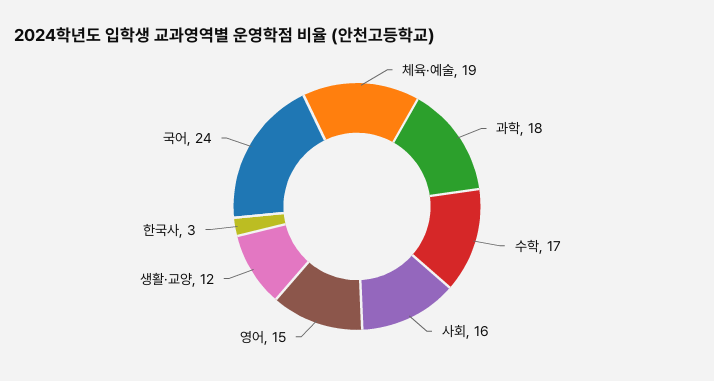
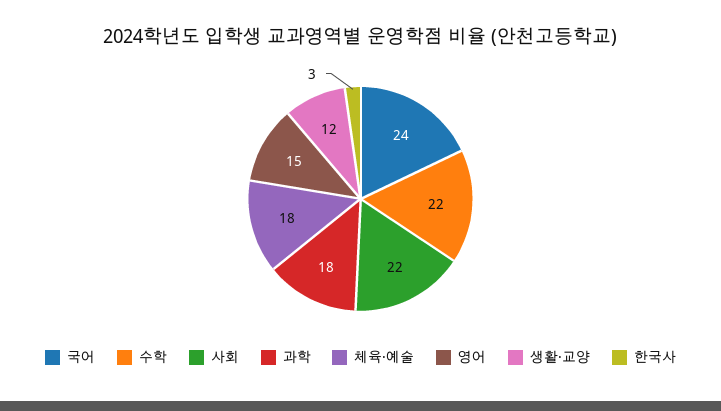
  {
-   "체육·예술": 19,
+   "체육·예술": 18,
    "과학": 18,
-   "수학": 17,
+   "수학": 22,
-   "사회": 16,
+   "사회": 22,
    "영어": 15,
    "생활·교양": 12,
    "한국사": 3,
    "국어": 24
  }

